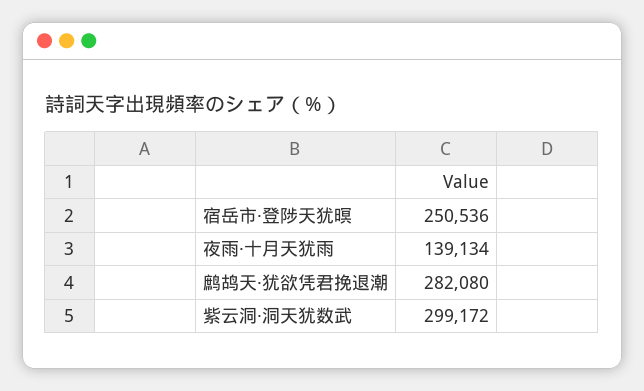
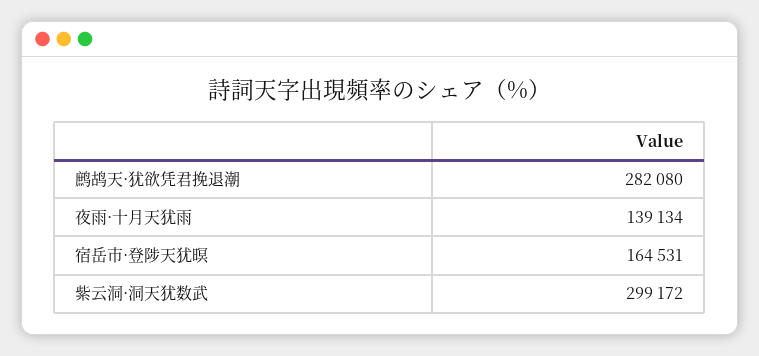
  {
-   "宿岳市·登陟天犹暝": 250536,
+   "宿岳市·登陟天犹暝": 164531,
    "夜雨·十月天犹雨": 139134,
    "鹧鸪天·犹欲凭君挽退潮": 282080,
    "紫云洞·洞天犹数武": 299172
  }

